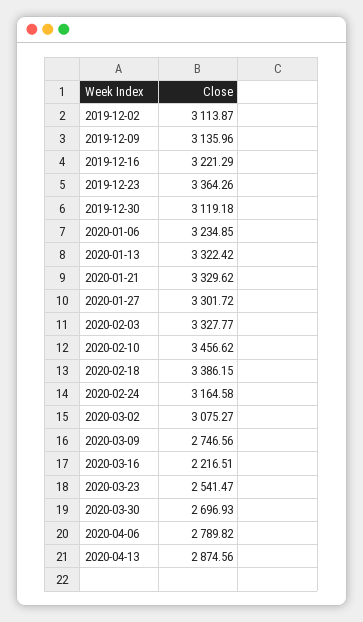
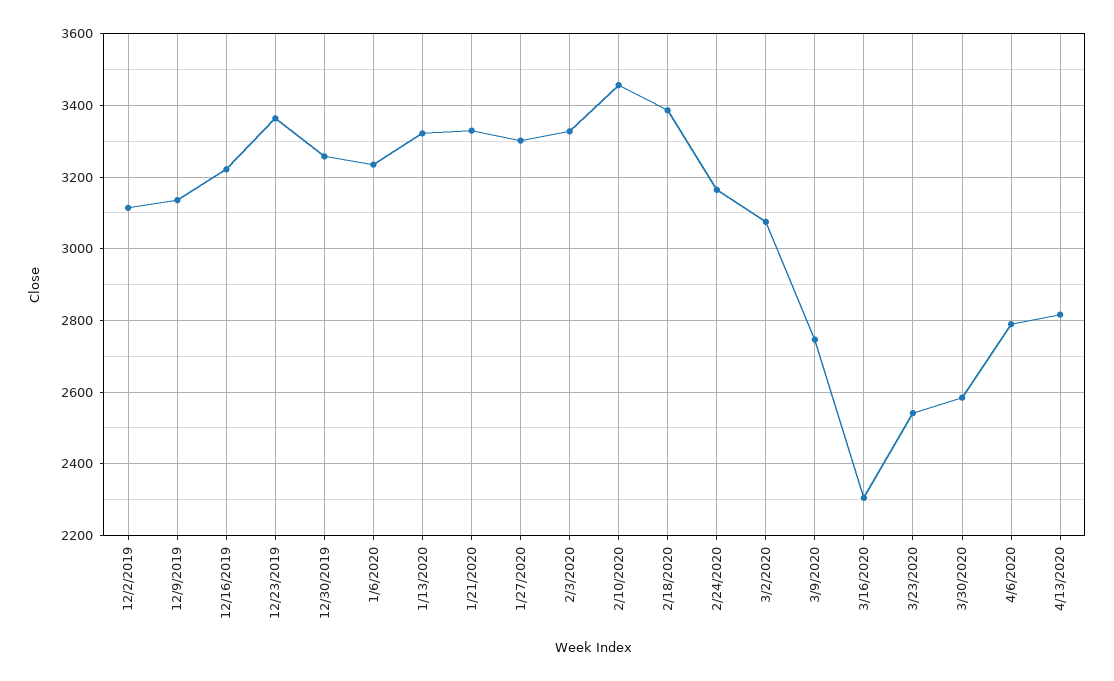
  {
    "2019-12-02": 3113.87,
    "2019-12-09": 3135.96,
    "2019-12-16": 3221.29,
    "2019-12-23": 3364.26,
-   "2019-12-30": 3119.18,
+   "2019-12-30": 3260,
    "2020-01-06": 3234.85,
    "2020-01-13": 3322.42,
    "2020-01-21": 3329.62,
    "2020-01-27": 3301.72,
    "2020-02-03": 3327.77,
    "2020-02-10": 3456.62,
    "2020-02-18": 3386.15,
    "2020-02-24": 3164.58,
    "2020-03-02": 3075.27,
    "2020-03-09": 2746.56,
-   "2020-03-16": 2216.51,
+   "2020-03-16": 2300,
    "2020-03-23": 2541.47,
-   "2020-03-30": 2696.93,
+   "2020-03-30": 2580,
    "2020-04-06": 2789.82,
-   "2020-04-13": 2874.56
+   "2020-04-13": 2820
  }

